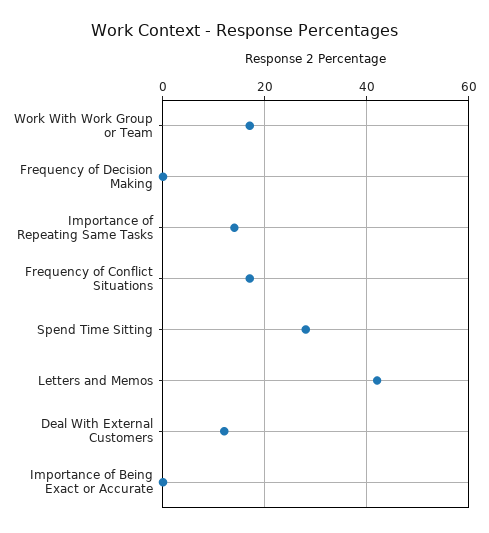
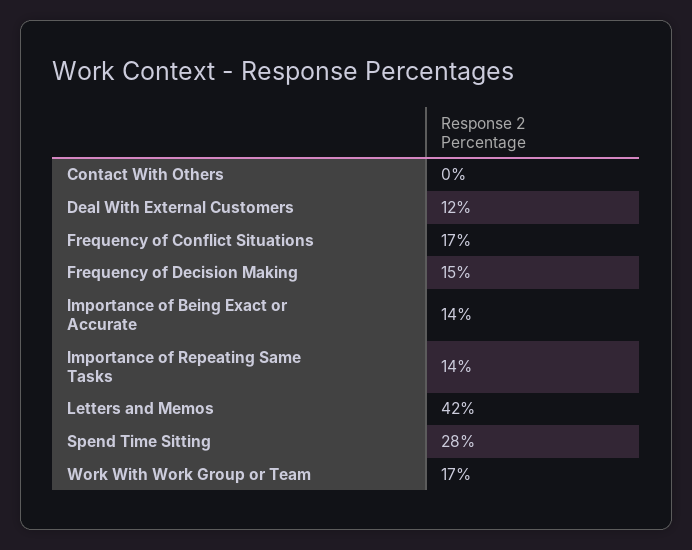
  {
    "Work With Work Group or Team": 17,
-   "Frequency of Decision Making": 0,
+   "Frequency of Decision Making": 15,
    "Importance of Repeating Same Tasks": 14,
    "Frequency of Conflict Situations": 17,
    "Spend Time Sitting": 28,
    "Letters and Memos": 42,
    "Deal With External Customers": 12,
-   "Importance of Being Exact or Accurate": 0
+   "Importance of Being Exact or Accurate": 14,
+   "Contact With Others": 0
  }

